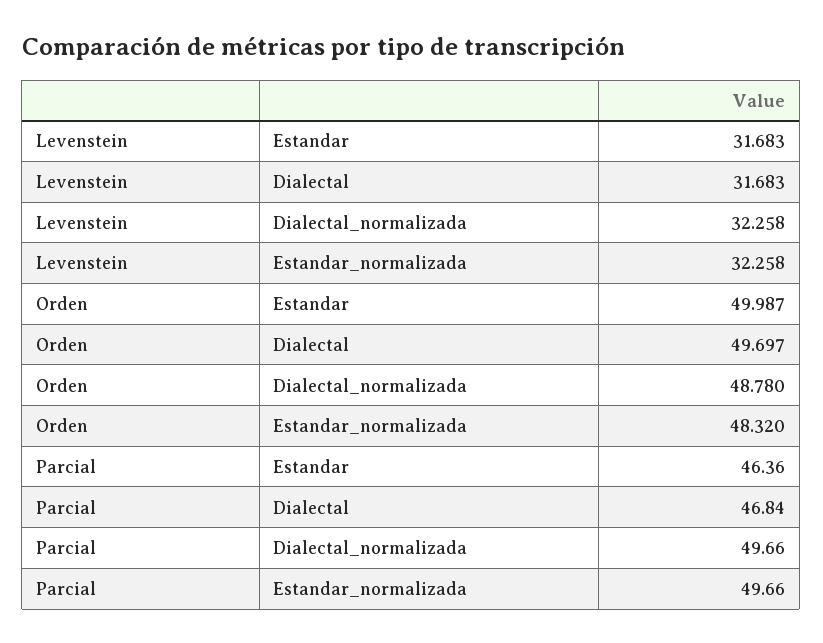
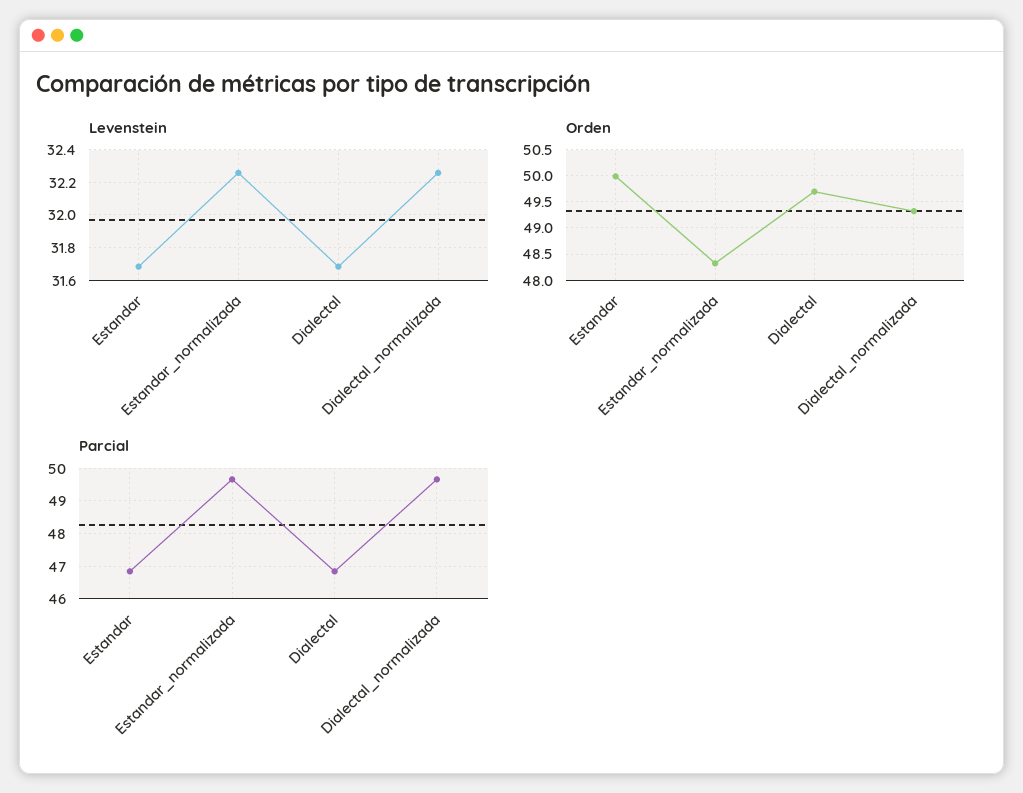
  {
    "Levenstein": {
      "Estandar": 31.683,
      "Dialectal": 31.683,
      "Dialectal_normalizada": 32.258,
      "Estandar_normalizada": 32.258
    },
    "Orden": {
      "Estandar": 49.987,
      "Dialectal": 49.697,
-     "Dialectal_normalizada": 48.78,
+     "Dialectal_normalizada": 49.25,
      "Estandar_normalizada": 48.32
    },
    "Parcial": {
-     "Estandar": 46.36,
+     "Estandar": 46.8,
      "Dialectal": 46.84,
      "Dialectal_normalizada": 49.66,
      "Estandar_normalizada": 49.66
    }
  }

